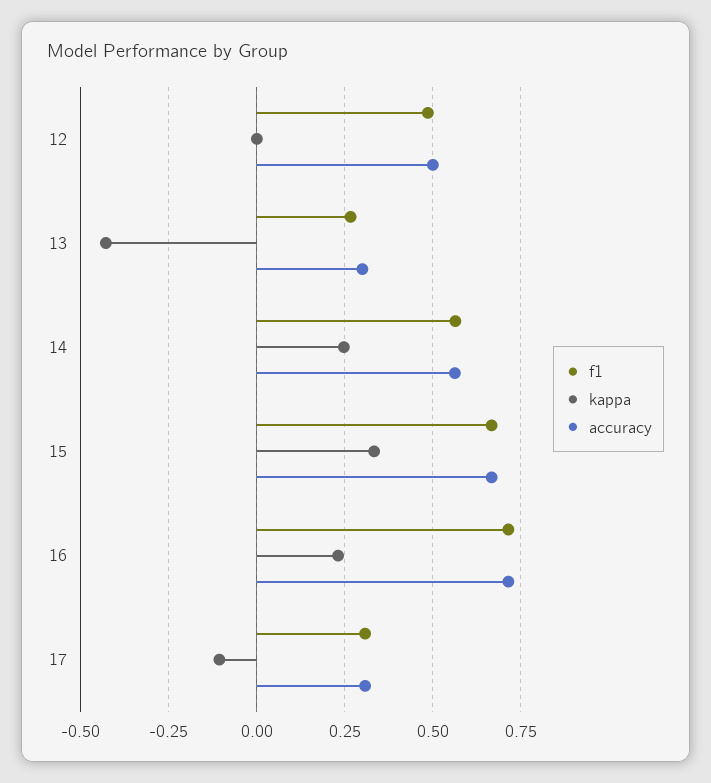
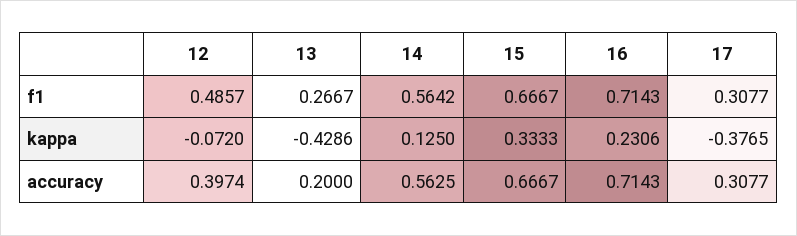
  {
    "f1": {
      "12": 0.4857,
      "13": 0.2667,
      "14": 0.5642,
      "15": 0.6667,
      "16": 0.7143,
      "17": 0.3077
    },
    "kappa": {
-     "12": 0,
+     "12": -0.072,
      "13": -0.4286,
-     "14": 0.25,
+     "14": 0.125,
      "15": 0.3333,
      "16": 0.2306,
-     "17": -0.1
+     "17": -0.3765
    },
    "accuracy": {
-     "12": 0.5,
+     "12": 0.3974,
-     "13": 0.3,
+     "13": 0.2,
      "14": 0.5625,
      "15": 0.6667,
      "16": 0.7143,
      "17": 0.3077
    }
  }

